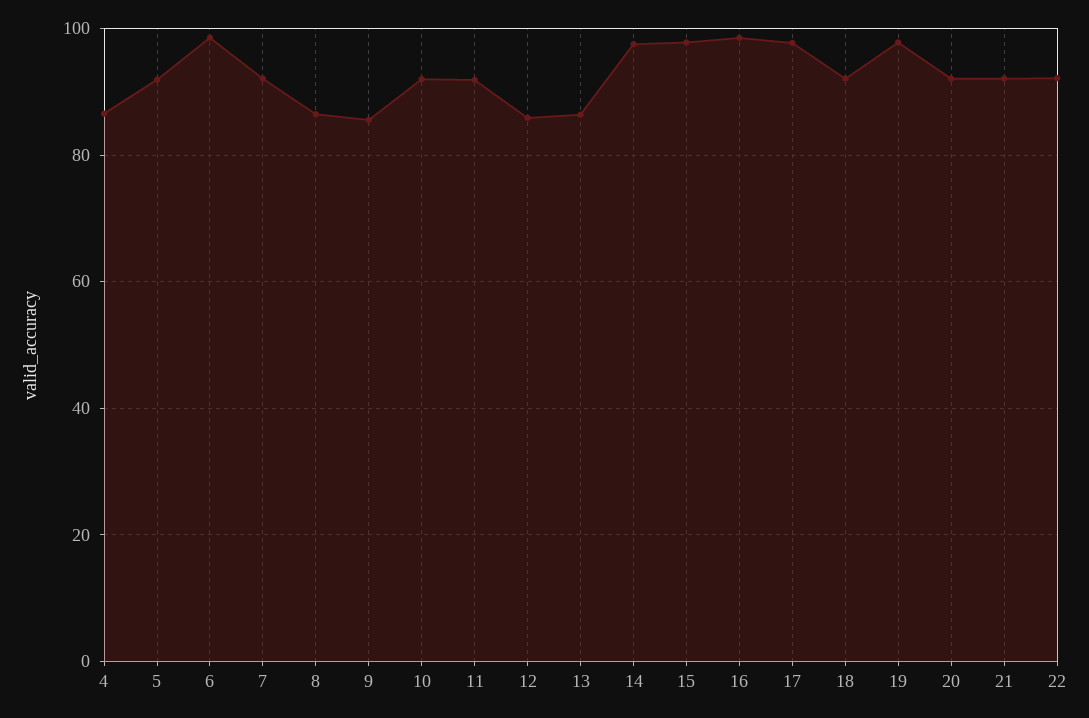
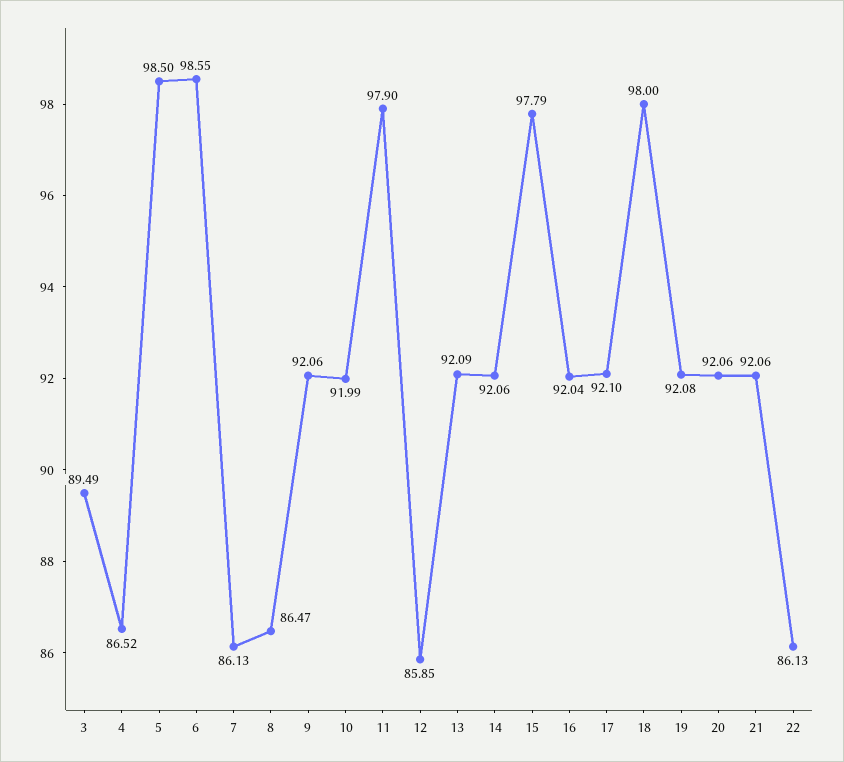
  {
    "4": 86.52,
-   "5": 92,
+   "5": 98.5,
    "6": 98.55,
-   "7": 92,
+   "7": 86.13,
    "8": 86.47,
-   "9": 86,
+   "9": 92.06,
    "10": 91.99,
-   "11": 92,
+   "11": 97.9,
    "12": 85.85,
-   "13": 86,
+   "13": 92.09,
-   "14": 98,
+   "14": 92.06,
    "15": 97.79,
-   "16": 98,
+   "16": 92.04,
-   "17": 98,
+   "17": 92.1,
-   "18": 92,
+   "18": 98,
-   "19": 98,
+   "19": 92.08,
    "20": 92.06,
    "21": 92.06,
-   "22": 92
+   "22": 86.13,
+   "3": 89.49
  }

